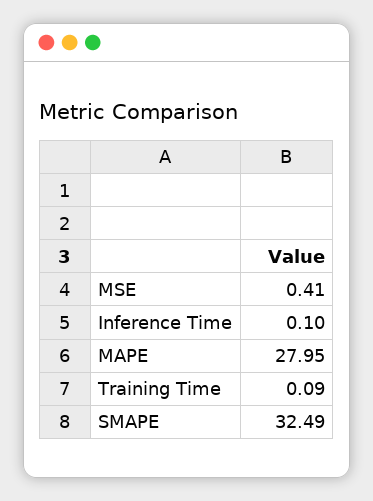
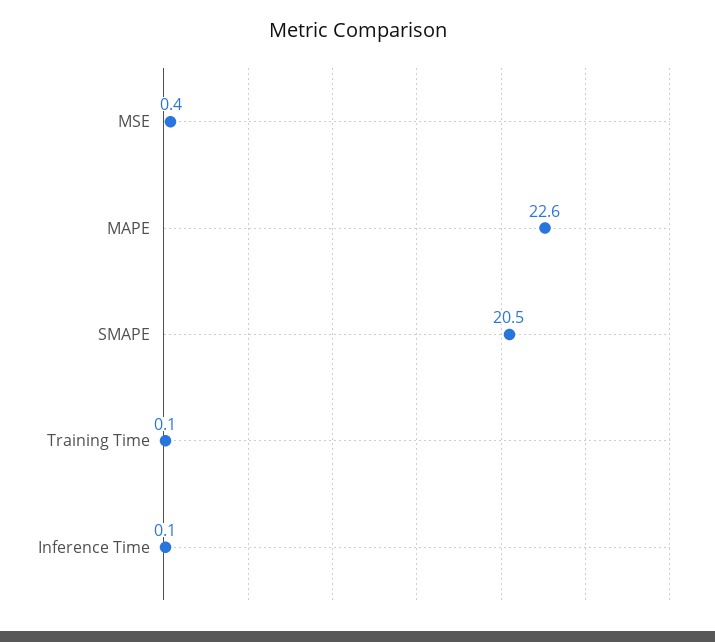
  {
    "MSE": 0.41,
    "Inference Time": 0.1,
-   "MAPE": 27.95,
+   "MAPE": 22.6,
    "Training Time": 0.09,
-   "SMAPE": 32.49
+   "SMAPE": 20.5
  }

